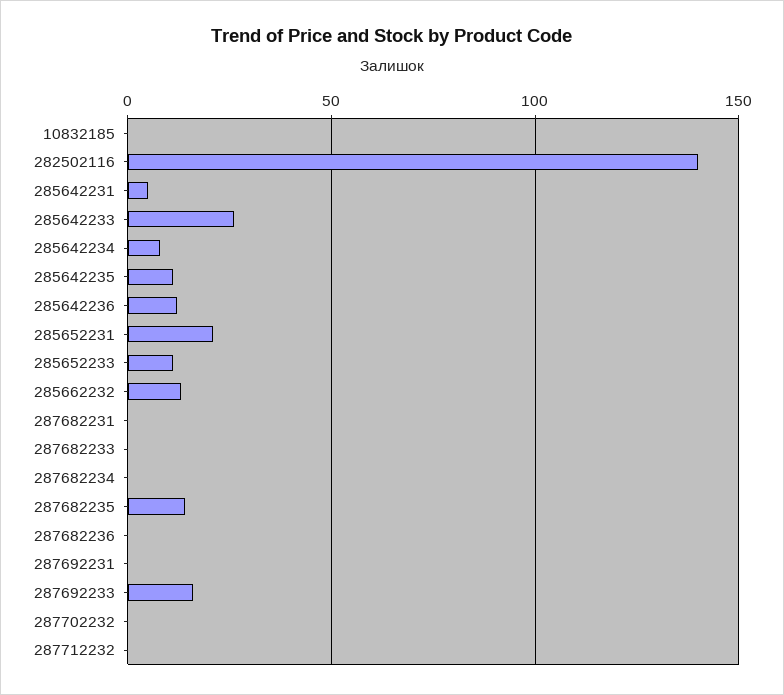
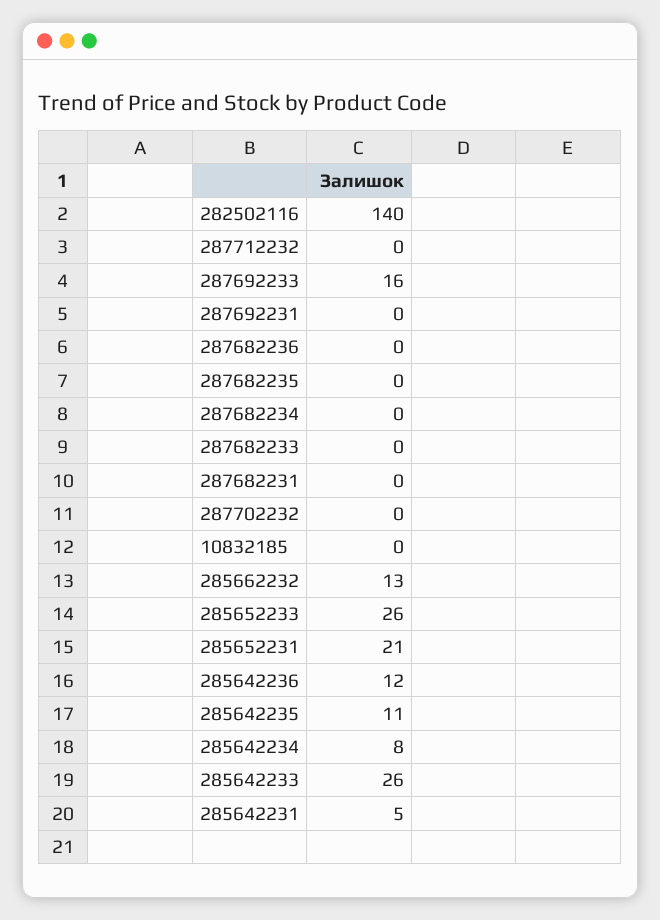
  {
    "10832185": 0,
    "282502116": 140,
    "285642231": 5,
    "285642233": 26,
    "285642234": 8,
    "285642235": 11,
    "285642236": 12,
    "285652231": 21,
-   "285652233": 10,
+   "285652233": 26,
    "285662232": 13,
    "287682231": 0,
    "287682233": 0,
    "287682234": 0,
-   "287682235": 15,
+   "287682235": 0,
    "287682236": 0,
    "287692231": 0,
    "287692233": 16,
    "287702232": 0,
    "287712232": 0
  }

